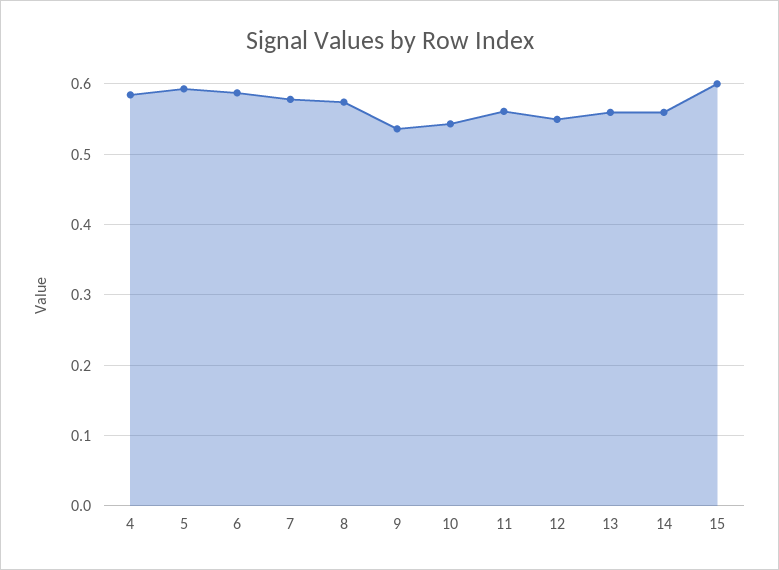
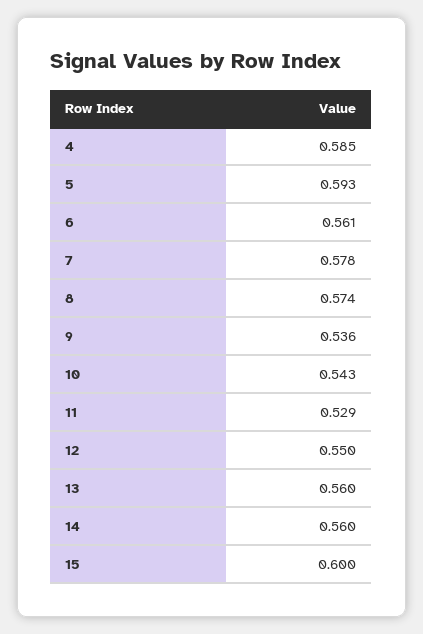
  {
    "4": 0.585,
    "5": 0.593,
-   "6": 0.59,
+   "6": 0.561,
    "7": 0.578,
    "8": 0.574,
    "9": 0.536,
    "10": 0.543,
-   "11": 0.56,
+   "11": 0.529,
    "12": 0.55,
    "13": 0.56,
    "14": 0.56,
    "15": 0.6
  }

